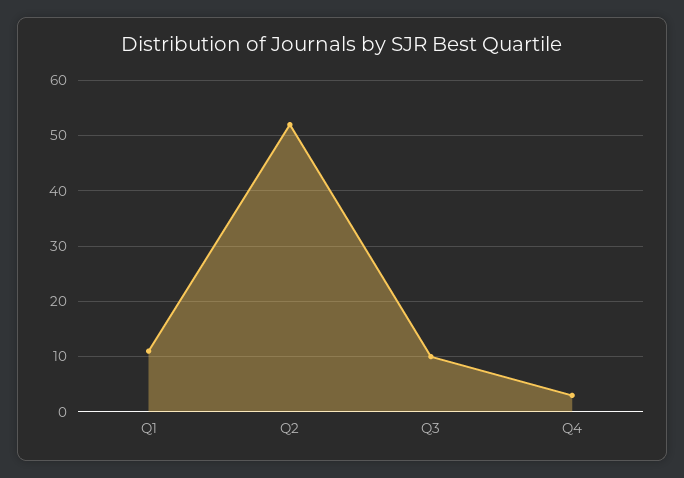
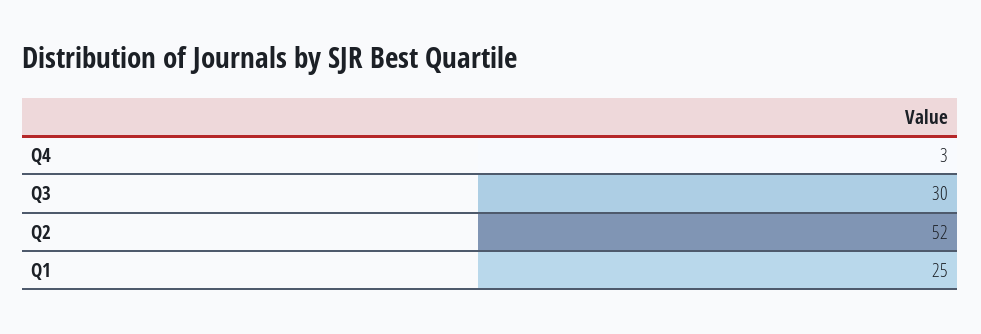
  {
-   "Q1": 10,
+   "Q1": 25,
    "Q2": 52,
-   "Q3": 10,
+   "Q3": 30,
    "Q4": 3
  }

